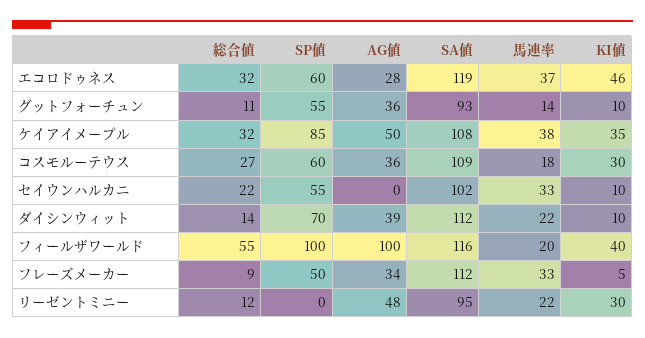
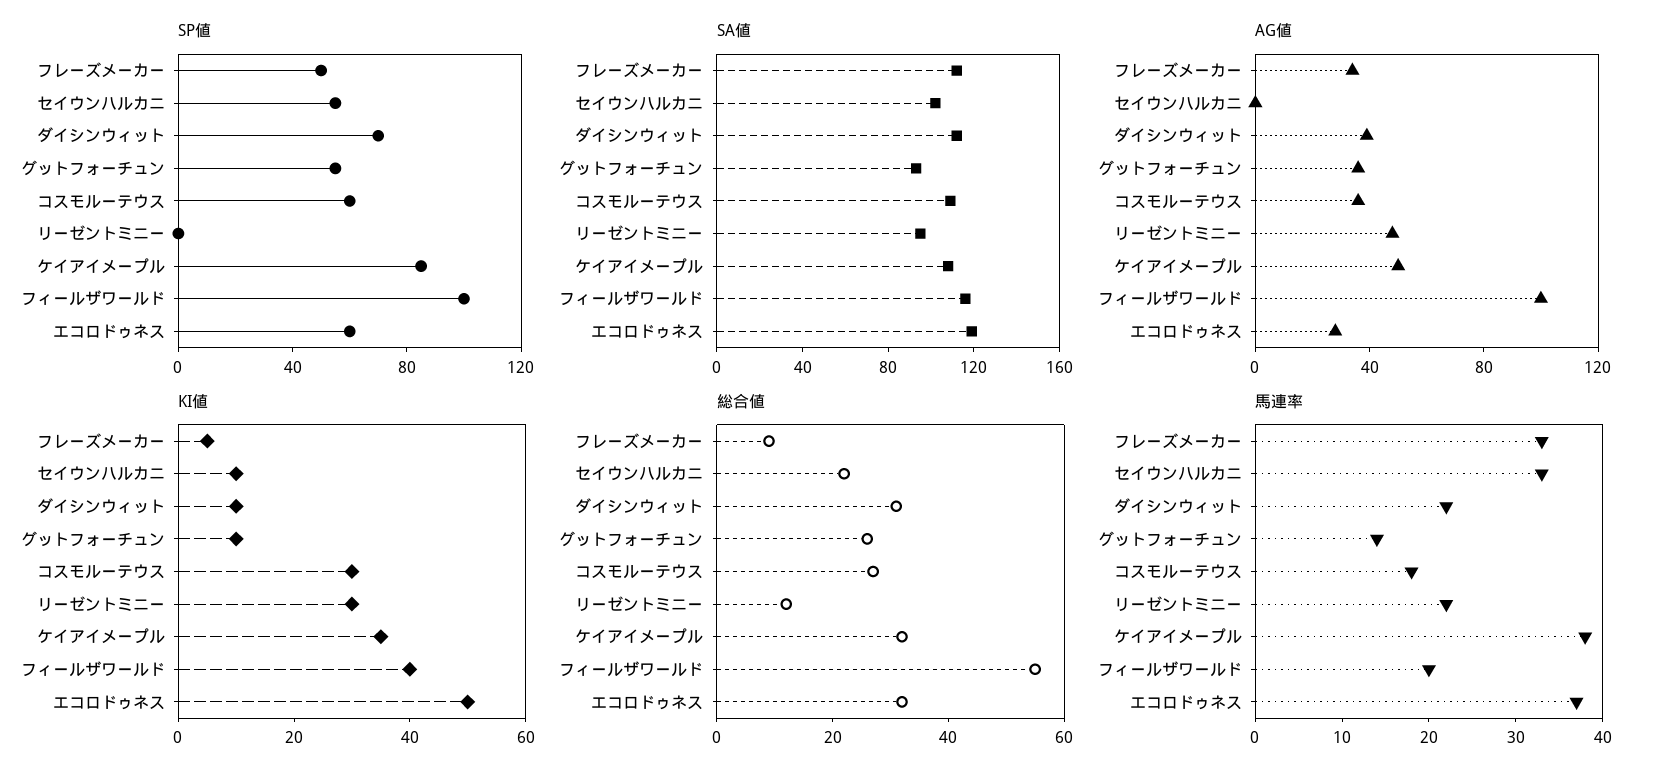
  {
    "総合値": {
      "エコロドゥネス": 32,
-     "グットフォーチュン": 11,
+     "グットフォーチュン": 25,
      "ケイアイメープル": 32,
      "コスモルーテウス": 27,
      "セイウンハルカニ": 22,
-     "ダイシンウィット": 14,
+     "ダイシンウィット": 30,
      "フィールザワールド": 55,
      "フレーズメーカー": 9,
      "リーゼントミニー": 12
    },
    "SP値": {
      "エコロドゥネス": 60,
      "グットフォーチュン": 55,
      "ケイアイメープル": 85,
      "コスモルーテウス": 60,
      "セイウンハルカニ": 55,
      "ダイシンウィット": 70,
      "フィールザワールド": 100,
      "フレーズメーカー": 50,
      "リーゼントミニー": 0
    },
    "AG値": {
      "エコロドゥネス": 28,
      "グットフォーチュン": 36,
      "ケイアイメープル": 50,
      "コスモルーテウス": 36,
      "セイウンハルカニ": 0,
      "ダイシンウィット": 39,
      "フィールザワールド": 100,
      "フレーズメーカー": 34,
      "リーゼントミニー": 48
    },
    "SA値": {
      "エコロドゥネス": 119,
      "グットフォーチュン": 93,
      "ケイアイメープル": 108,
      "コスモルーテウス": 109,
      "セイウンハルカニ": 102,
      "ダイシンウィット": 112,
      "フィールザワールド": 116,
      "フレーズメーカー": 112,
      "リーゼントミニー": 95
    },
    "馬連率": {
      "エコロドゥネス": 37,
      "グットフォーチュン": 14,
      "ケイアイメープル": 38,
      "コスモルーテウス": 18,
      "セイウンハルカニ": 33,
      "ダイシンウィット": 22,
      "フィールザワールド": 20,
      "フレーズメーカー": 33,
      "リーゼントミニー": 22
    },
    "KI値": {
-     "エコロドゥネス": 46,
+     "エコロドゥネス": 50,
      "グットフォーチュン": 10,
      "ケイアイメープル": 35,
      "コスモルーテウス": 30,
      "セイウンハルカニ": 10,
      "ダイシンウィット": 10,
      "フィールザワールド": 40,
      "フレーズメーカー": 5,
      "リーゼントミニー": 30
    }
  }

